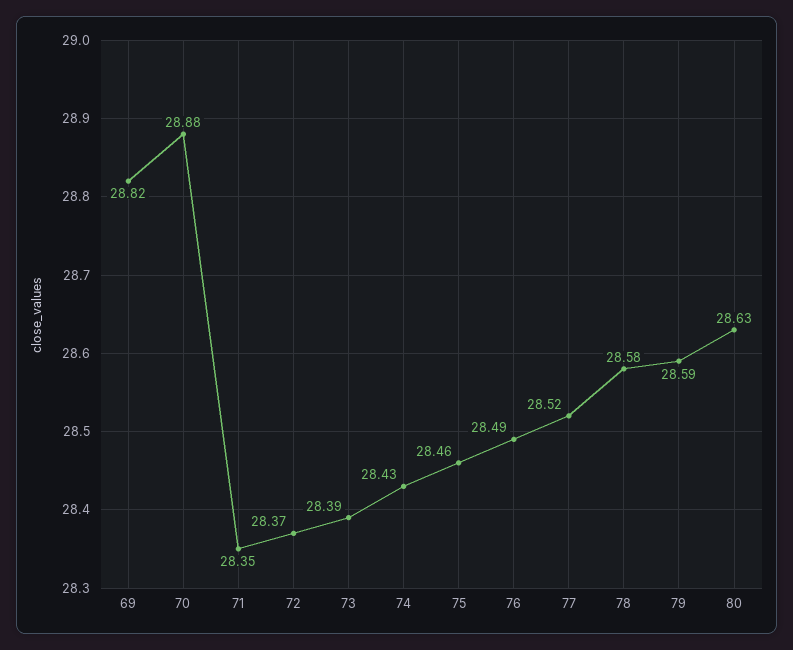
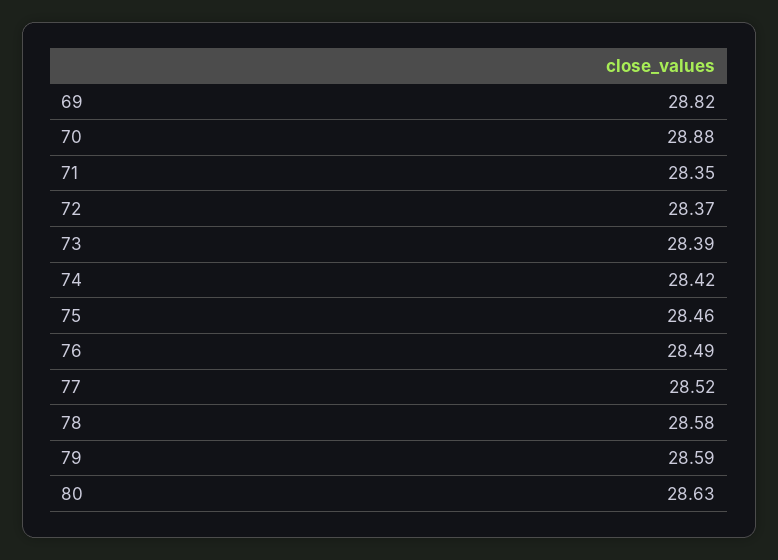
  {
    "69": 28.82,
    "70": 28.88,
    "71": 28.35,
    "72": 28.37,
    "73": 28.39,
-   "74": 28.43,
+   "74": 28.42,
    "75": 28.46,
    "76": 28.49,
    "77": 28.52,
    "78": 28.58,
    "79": 28.59,
    "80": 28.63
  }

